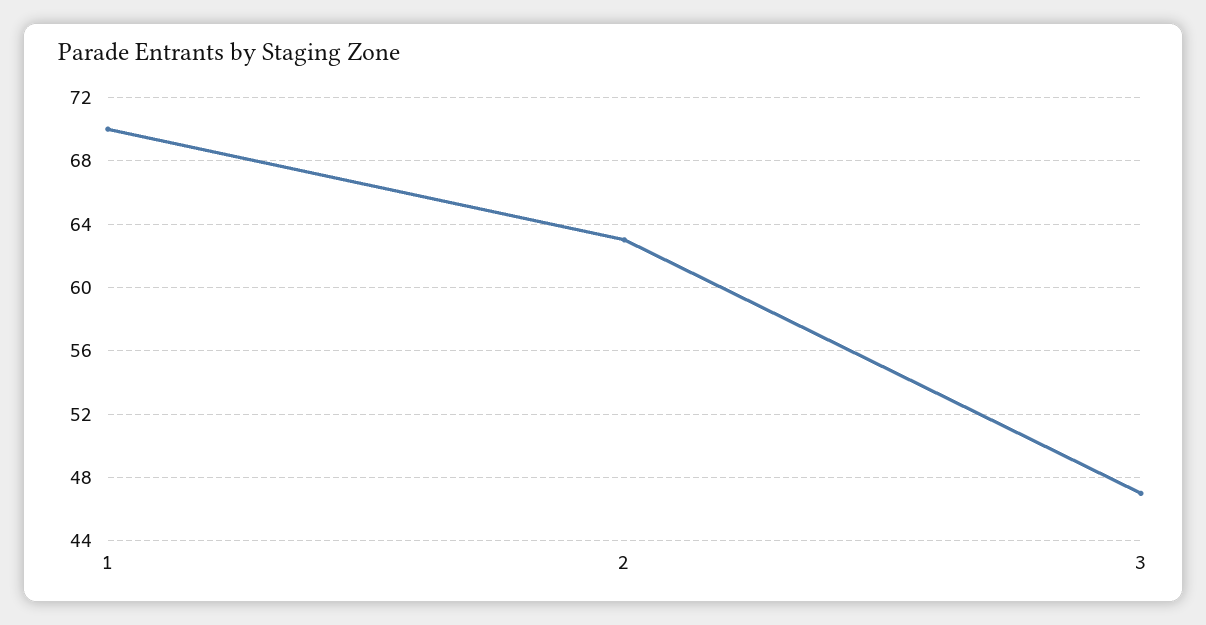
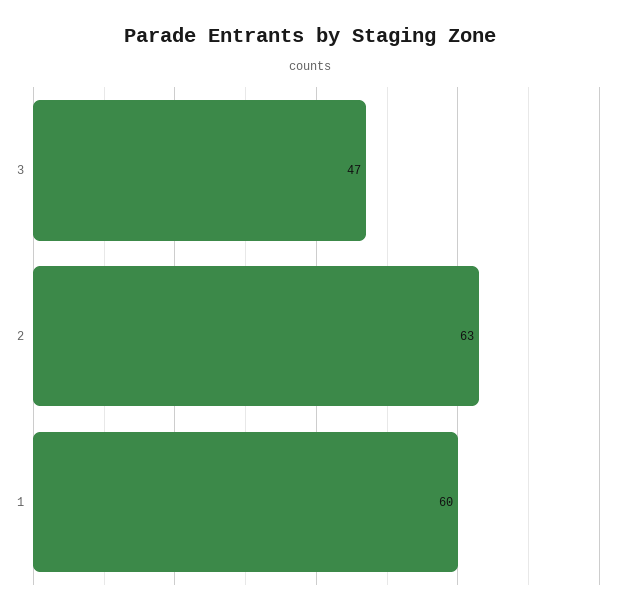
  {
-   "1": 70,
+   "1": 60,
    "2": 63,
    "3": 47
  }

